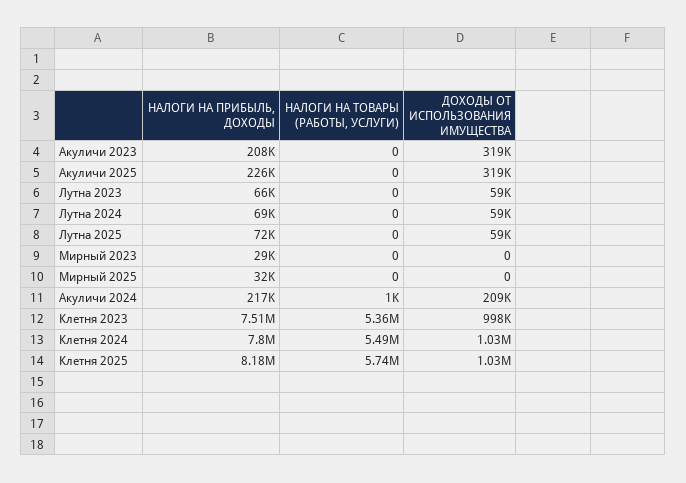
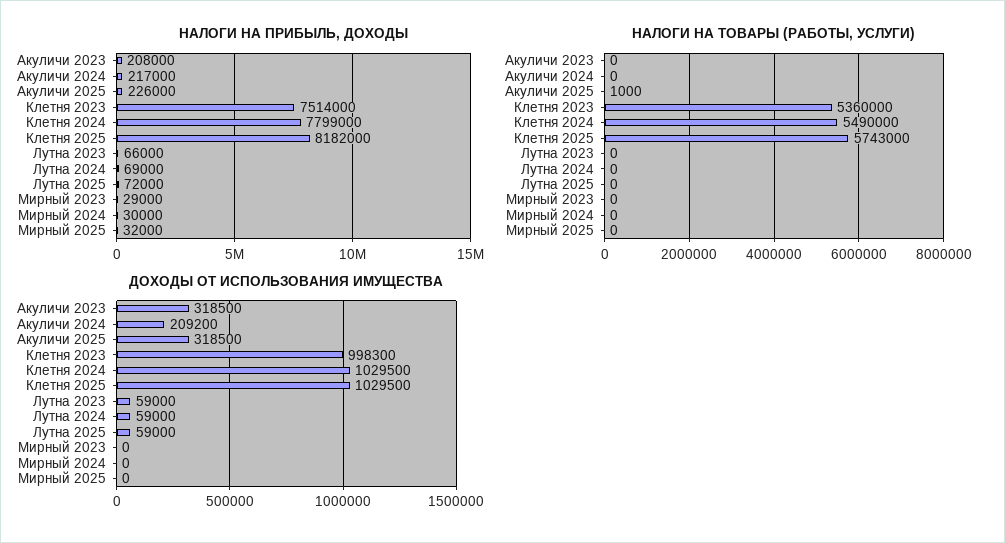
  {
    "НАЛОГИ НА ПРИБЫЛЬ, ДОХОДЫ": {
      "Акуличи 2023": 208000,
      "Акуличи 2025": 226000,
      "Лутна 2023": 66000,
      "Лутна 2024": 69000,
      "Лутна 2025": 72000,
      "Мирный 2023": 29000,
      "Мирный 2025": 32000,
      "Акуличи 2024": 217000,
      "Клетня 2023": 7514000,
      "Клетня 2024": 7799000,
-     "Клетня 2025": 8182000
+     "Клетня 2025": 8182000,
+     "Мирный 2024": 30000
    },
    "НАЛОГИ НА ТОВАРЫ (РАБОТЫ, УСЛУГИ)": {
      "Акуличи 2023": 0,
-     "Акуличи 2025": 0,
+     "Акуличи 2025": 1000,
      "Лутна 2023": 0,
      "Лутна 2024": 0,
      "Лутна 2025": 0,
      "Мирный 2023": 0,
      "Мирный 2025": 0,
-     "Акуличи 2024": 1000,
+     "Акуличи 2024": 0,
      "Клетня 2023": 5360000,
      "Клетня 2024": 5490000,
-     "Клетня 2025": 5743000
+     "Клетня 2025": 5743000,
+     "Мирный 2024": 0
    },
    "ДОХОДЫ ОТ ИСПОЛЬЗОВАНИЯ ИМУЩЕСТВА": {
      "Акуличи 2023": 318500,
      "Акуличи 2025": 318500,
      "Лутна 2023": 59000,
      "Лутна 2024": 59000,
      "Лутна 2025": 59000,
      "Мирный 2023": 0,
      "Мирный 2025": 0,
      "Акуличи 2024": 209200,
      "Клетня 2023": 998300,
      "Клетня 2024": 1029500,
-     "Клетня 2025": 1029500
+     "Клетня 2025": 1029500,
+     "Мирный 2024": 0
    }
  }

